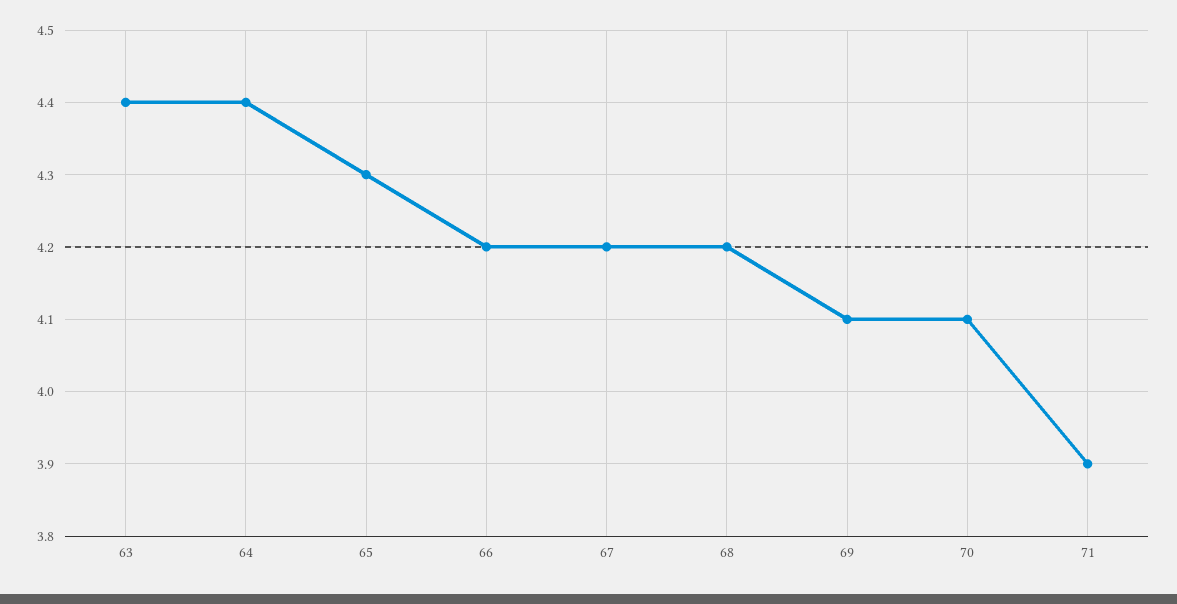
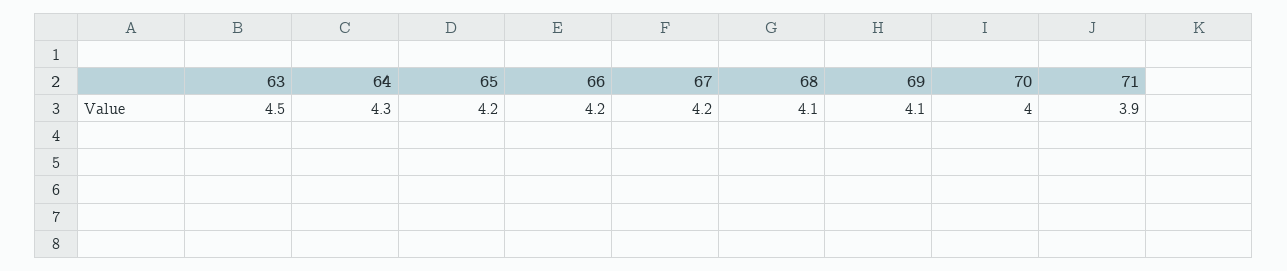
  {
-   "63": 4.4,
+   "63": 4.5,
-   "64": 4.4,
+   "64": 4.3,
-   "65": 4.3,
+   "65": 4.2,
    "66": 4.2,
    "67": 4.2,
-   "68": 4.2,
+   "68": 4.1,
    "69": 4.1,
-   "70": 4.1,
+   "70": 4,
    "71": 3.9
  }

